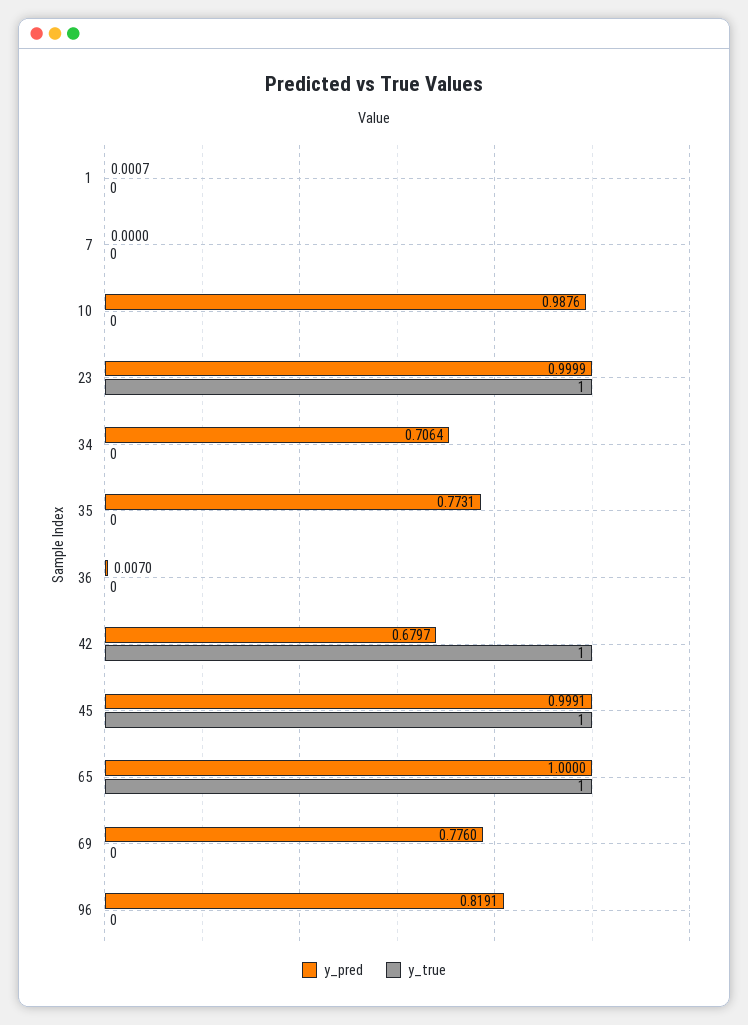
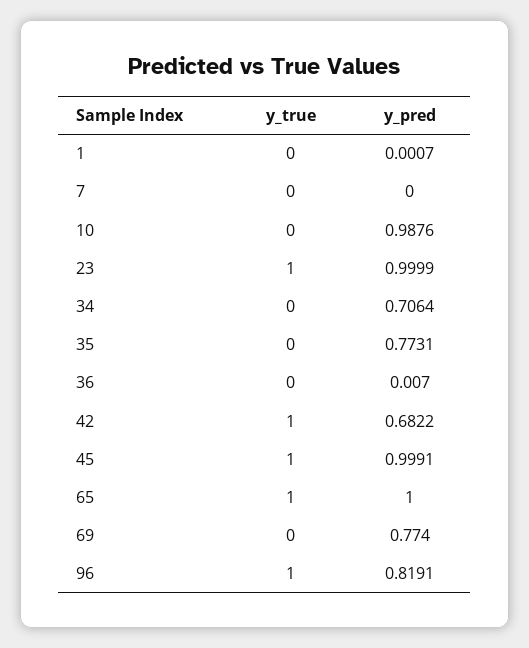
  {
    "y_pred": {
      "1": 0.0007,
      "7": 0,
      "10": 0.9876,
      "23": 0.9999,
      "34": 0.7064,
      "35": 0.7731,
      "36": 0.007,
-     "42": 0.6797,
+     "42": 0.6822,
      "45": 0.9991,
      "65": 1,
-     "69": 0.776,
+     "69": 0.774,
      "96": 0.8191
    },
    "y_true": {
      "1": 0,
      "7": 0,
      "10": 0,
      "23": 1,
      "34": 0,
      "35": 0,
      "36": 0,
      "42": 1,
      "45": 1,
      "65": 1,
      "69": 0,
-     "96": 0
+     "96": 1
    }
  }

